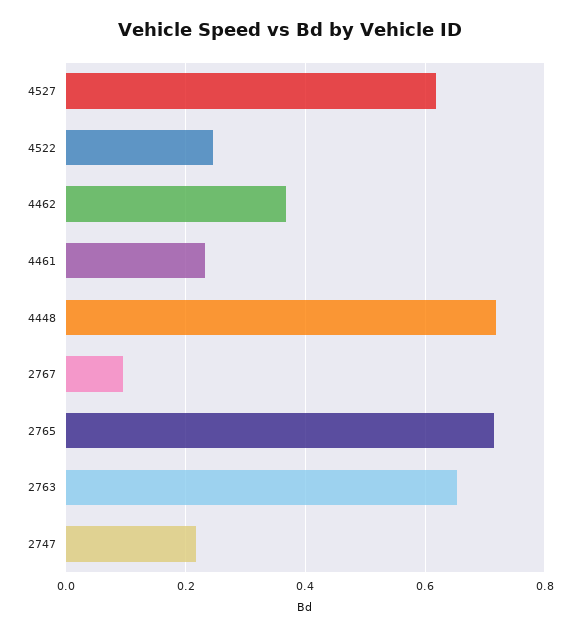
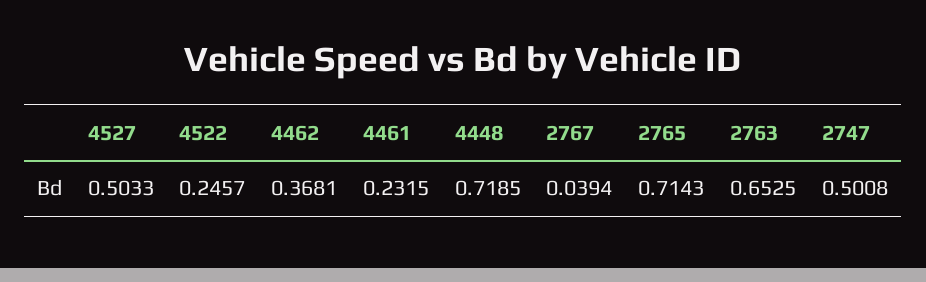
  {
-   "4527": 0.62,
+   "4527": 0.5033,
    "4522": 0.2457,
    "4462": 0.3681,
    "4461": 0.2315,
    "4448": 0.7185,
-   "2767": 0.1,
+   "2767": 0.0394,
    "2765": 0.7143,
    "2763": 0.6525,
-   "2747": 0.22
+   "2747": 0.5008
  }

